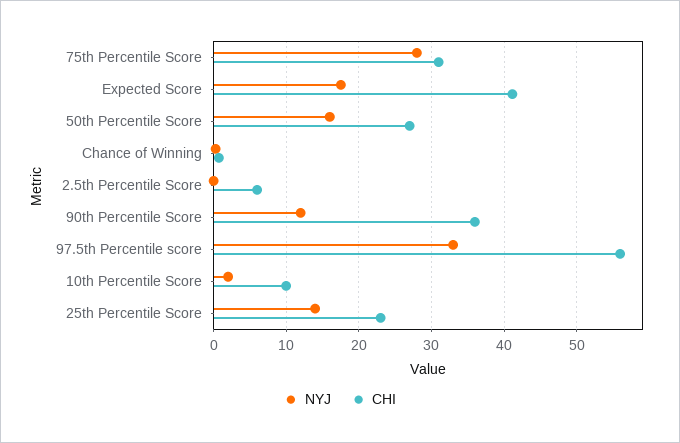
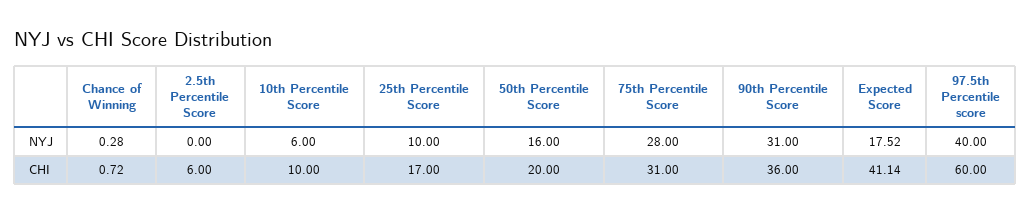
  {
    "NYJ": {
      "75th Percentile Score": 28,
      "Expected Score": 17.52,
      "50th Percentile Score": 16,
      "Chance of Winning": 0.28,
      "2.5th Percentile Score": 0,
-     "90th Percentile Score": 12,
+     "90th Percentile Score": 31,
-     "97.5th Percentile score": 33,
+     "97.5th Percentile score": 40,
-     "10th Percentile Score": 2,
+     "10th Percentile Score": 6,
-     "25th Percentile Score": 14
+     "25th Percentile Score": 10
    },
    "CHI": {
      "75th Percentile Score": 31,
      "Expected Score": 41.14,
-     "50th Percentile Score": 27,
+     "50th Percentile Score": 20,
      "Chance of Winning": 0.72,
      "2.5th Percentile Score": 6,
      "90th Percentile Score": 36,
-     "97.5th Percentile score": 56,
+     "97.5th Percentile score": 60,
      "10th Percentile Score": 10,
-     "25th Percentile Score": 23
+     "25th Percentile Score": 17
    }
  }

